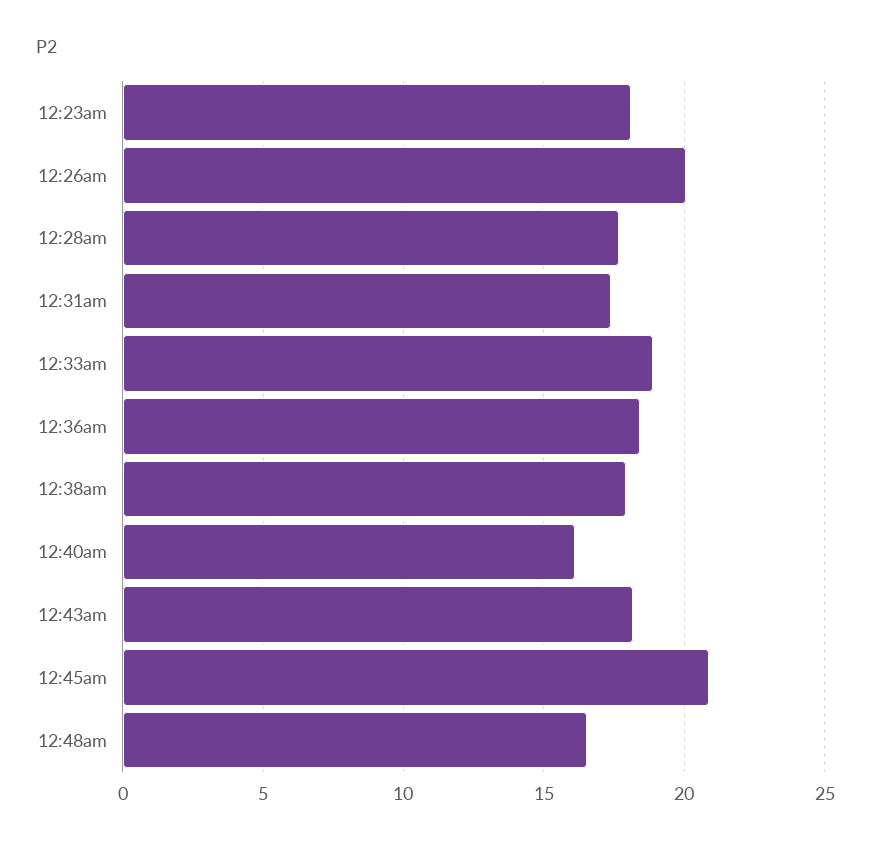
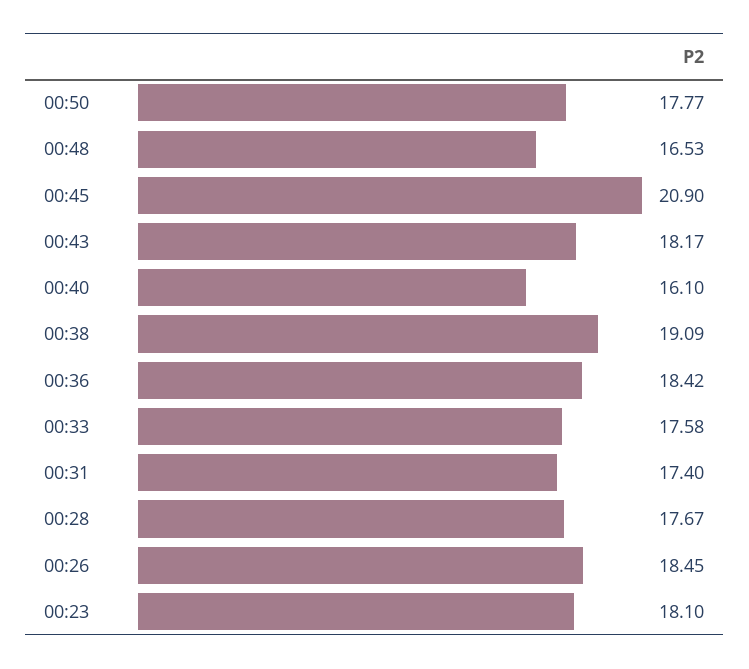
  {
    "12:23am": 18.1,
-   "12:26am": 20,
+   "12:26am": 18.45,
    "12:28am": 17.67,
    "12:31am": 17.4,
-   "12:33am": 19,
+   "12:33am": 17.58,
    "12:36am": 18.42,
-   "12:38am": 18,
+   "12:38am": 19.09,
    "12:40am": 16.1,
    "12:43am": 18.17,
    "12:45am": 20.9,
-   "12:48am": 16.53
+   "12:48am": 16.53,
+   "00:50": 17.77
  }

